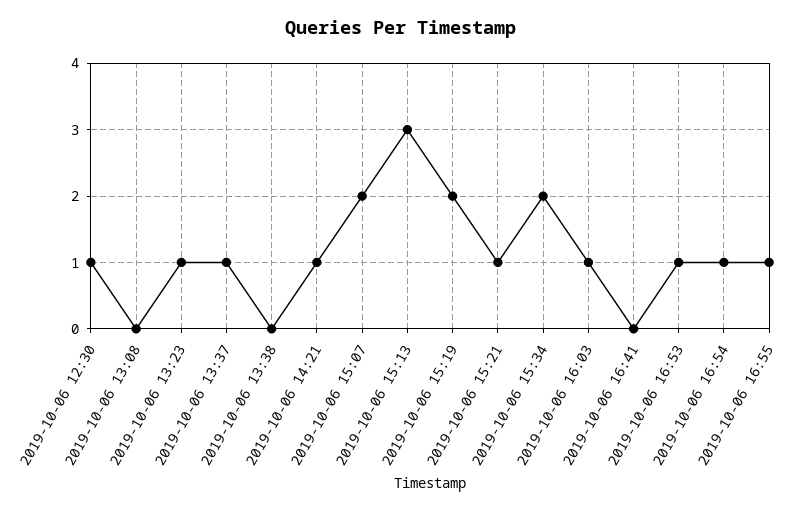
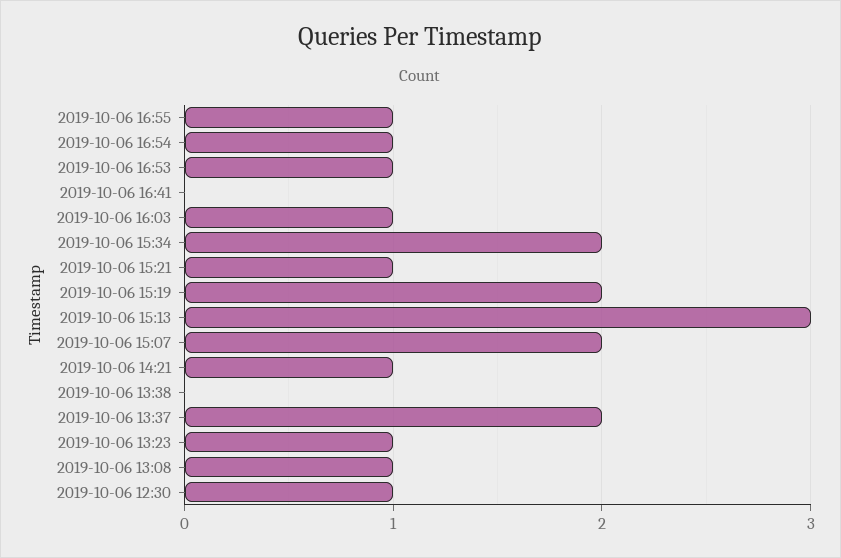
  {
    "2019-10-06 12:30": 1,
-   "2019-10-06 13:08": 0,
+   "2019-10-06 13:08": 1,
    "2019-10-06 13:23": 1,
-   "2019-10-06 13:37": 1,
+   "2019-10-06 13:37": 2,
    "2019-10-06 13:38": 0,
    "2019-10-06 14:21": 1,
    "2019-10-06 15:07": 2,
    "2019-10-06 15:13": 3,
    "2019-10-06 15:19": 2,
    "2019-10-06 15:21": 1,
    "2019-10-06 15:34": 2,
    "2019-10-06 16:03": 1,
    "2019-10-06 16:41": 0,
    "2019-10-06 16:53": 1,
    "2019-10-06 16:54": 1,
    "2019-10-06 16:55": 1
  }

